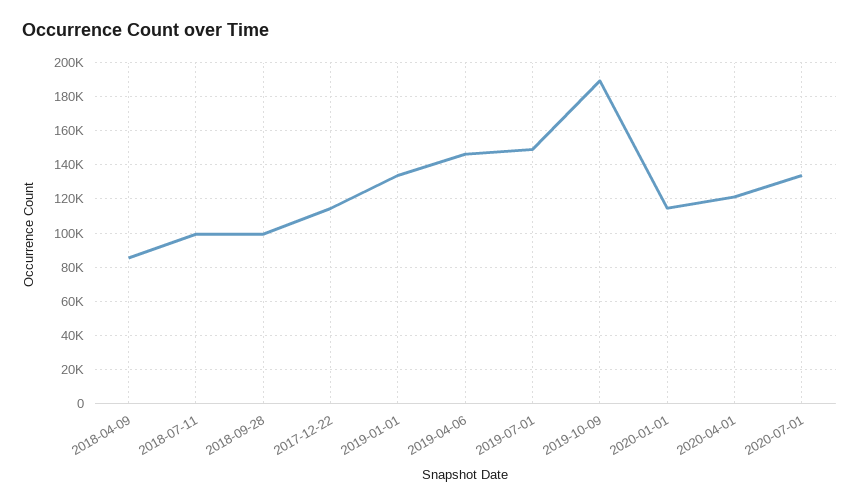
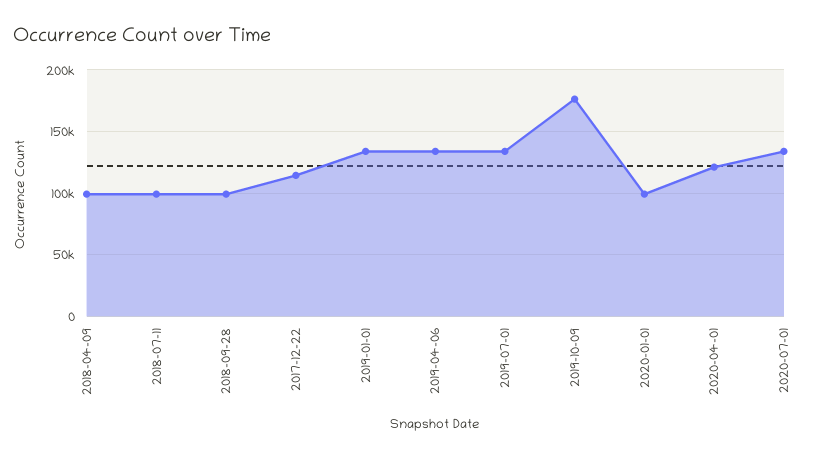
  {
-   "2018-04-09": 85000,
+   "2018-04-09": 100000,
    "2018-07-11": 100000,
    "2018-09-28": 100000,
    "2017-12-22": 115000,
    "2019-01-01": 135000,
-   "2019-04-06": 145000,
+   "2019-04-06": 135000,
-   "2019-07-01": 150000,
+   "2019-07-01": 135000,
-   "2019-10-09": 190000,
+   "2019-10-09": 175000,
-   "2020-01-01": 115000,
+   "2020-01-01": 100000,
    "2020-04-01": 120000,
    "2020-07-01": 135000
  }

